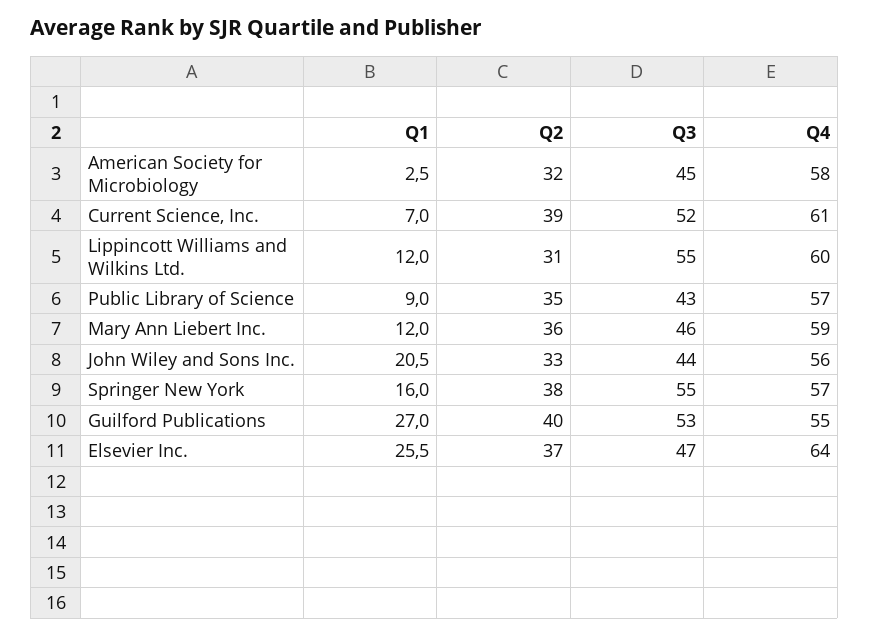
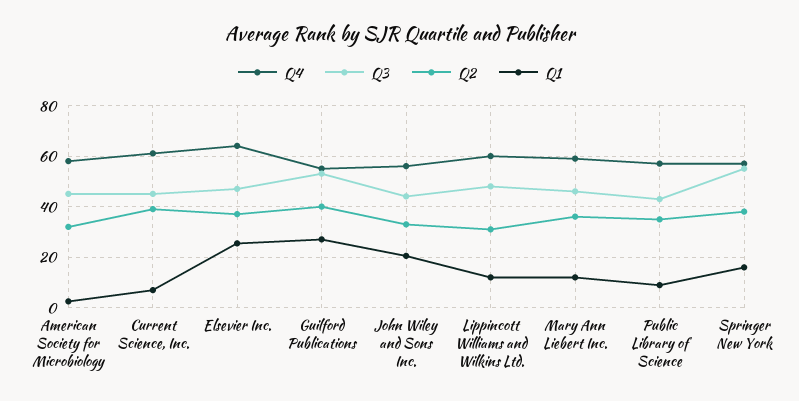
  {
    "Q1": {
      "American Society for Microbiology": 2.5,
      "Current Science, Inc.": 7,
      "Lippincott Williams and Wilkins Ltd.": 12,
      "Public Library of Science": 9,
      "Mary Ann Liebert Inc.": 12,
      "John Wiley and Sons Inc.": 20.5,
      "Springer New York": 16,
      "Guilford Publications": 27,
      "Elsevier Inc.": 25.5
    },
    "Q2": {
      "American Society for Microbiology": 32,
      "Current Science, Inc.": 39,
      "Lippincott Williams and Wilkins Ltd.": 31,
      "Public Library of Science": 35,
      "Mary Ann Liebert Inc.": 36,
      "John Wiley and Sons Inc.": 33,
      "Springer New York": 38,
      "Guilford Publications": 40,
      "Elsevier Inc.": 37
    },
    "Q3": {
      "American Society for Microbiology": 45,
-     "Current Science, Inc.": 52,
+     "Current Science, Inc.": 45,
-     "Lippincott Williams and Wilkins Ltd.": 55,
+     "Lippincott Williams and Wilkins Ltd.": 47.5,
      "Public Library of Science": 43,
      "Mary Ann Liebert Inc.": 46,
      "John Wiley and Sons Inc.": 44,
      "Springer New York": 55,
      "Guilford Publications": 53,
      "Elsevier Inc.": 47
    },
    "Q4": {
      "American Society for Microbiology": 58,
      "Current Science, Inc.": 61,
      "Lippincott Williams and Wilkins Ltd.": 60,
      "Public Library of Science": 57,
      "Mary Ann Liebert Inc.": 59,
      "John Wiley and Sons Inc.": 56,
      "Springer New York": 57,
      "Guilford Publications": 55,
      "Elsevier Inc.": 64
    }
  }

